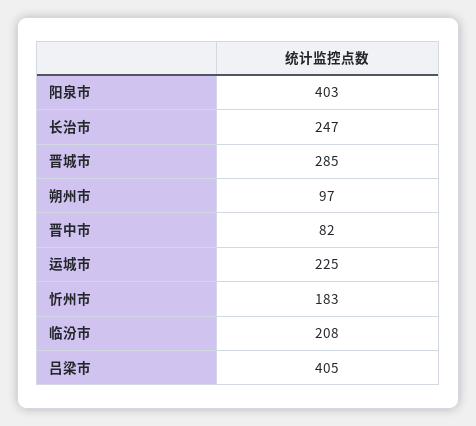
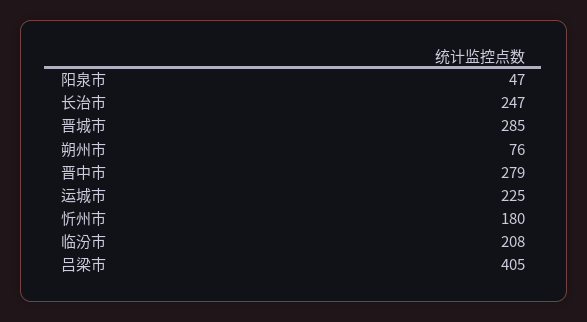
  {
-   "阳泉市": 403,
+   "阳泉市": 47,
    "长治市": 247,
    "晋城市": 285,
-   "朔州市": 97,
+   "朔州市": 76,
-   "晋中市": 82,
+   "晋中市": 279,
    "运城市": 225,
-   "忻州市": 183,
+   "忻州市": 180,
    "临汾市": 208,
    "吕梁市": 405
  }

